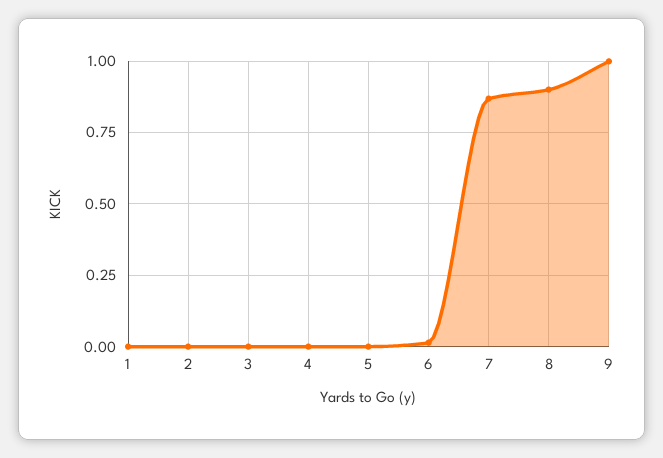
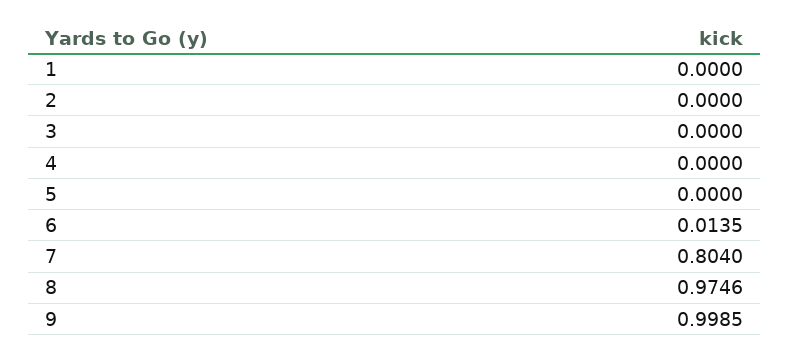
  {
    "1": 0,
    "2": 0,
    "3": 0,
    "4": 0,
    "5": 0,
    "6": 0.0135,
-   "7": 0.875,
+   "7": 0.804,
-   "8": 0.9,
+   "8": 0.9746,
    "9": 0.9985
  }

